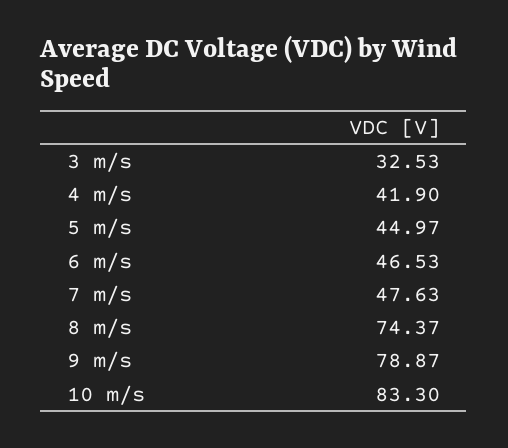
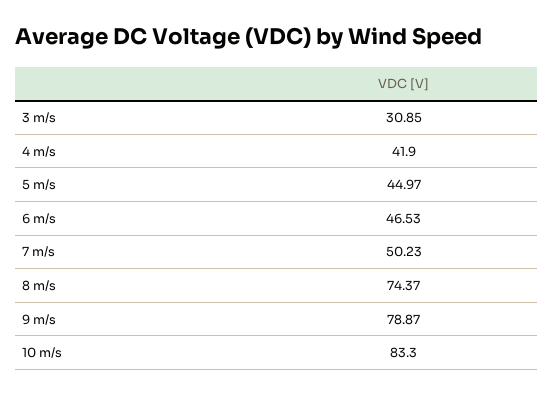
  {
-   "3 m/s": 32.53,
+   "3 m/s": 30.85,
    "4 m/s": 41.9,
    "5 m/s": 44.97,
    "6 m/s": 46.53,
-   "7 m/s": 47.63,
+   "7 m/s": 50.23,
    "8 m/s": 74.37,
    "9 m/s": 78.87,
    "10 m/s": 83.3
  }

